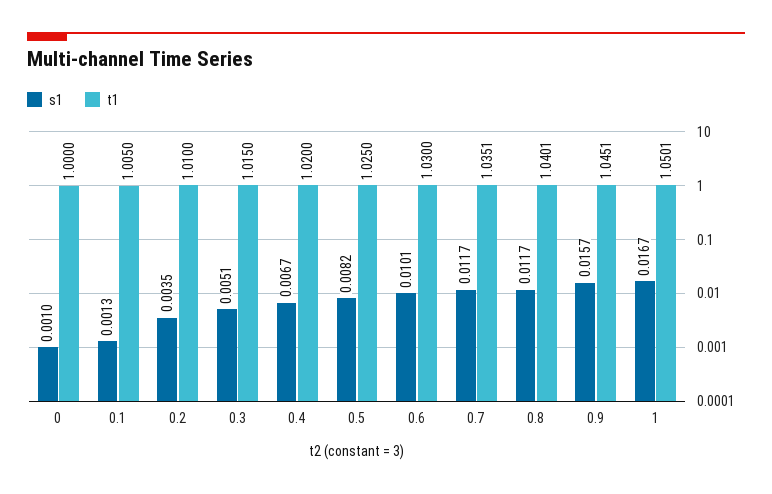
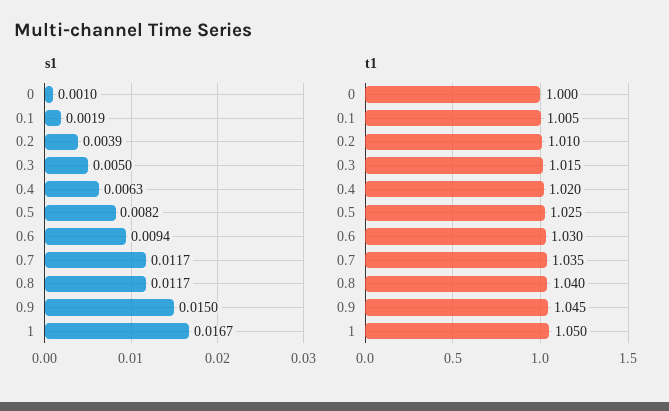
  {
    "s1": {
      "0": 0.001,
-     "0.1": 0.0013,
+     "0.1": 0.0019,
-     "0.2": 0.0035,
+     "0.2": 0.0039,
-     "0.3": 0.0051,
+     "0.3": 0.005,
-     "0.4": 0.0067,
+     "0.4": 0.0063,
      "0.5": 0.0082,
-     "0.6": 0.0101,
+     "0.6": 0.0094,
      "0.7": 0.0117,
      "0.8": 0.0117,
-     "0.9": 0.0157,
+     "0.9": 0.015,
      "1": 0.0167
    },
    "t1": {
      "0": 1,
      "0.1": 1.005,
      "0.2": 1.01,
      "0.3": 1.015,
      "0.4": 1.02,
      "0.5": 1.025,
      "0.6": 1.03,
      "0.7": 1.0351,
      "0.8": 1.0401,
      "0.9": 1.0451,
      "1": 1.0501
    }
  }

